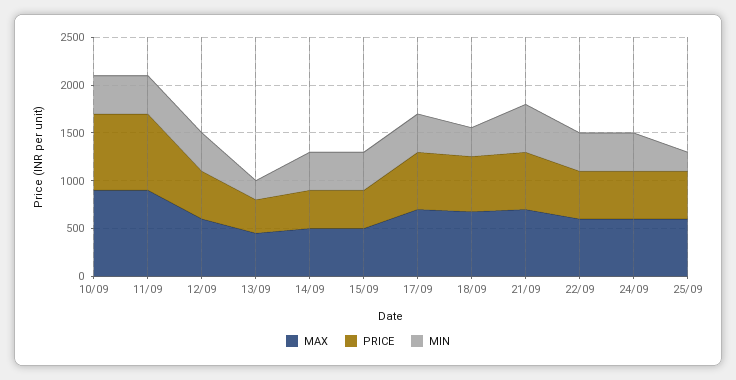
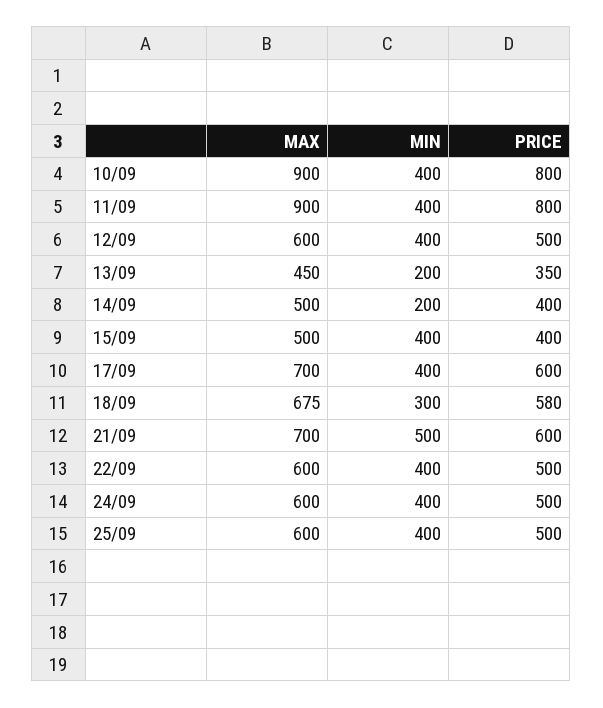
  {
    "MAX": {
      "10/09": 900,
      "11/09": 900,
      "12/09": 600,
      "13/09": 450,
      "14/09": 500,
      "15/09": 500,
      "17/09": 700,
      "18/09": 675,
      "21/09": 700,
      "22/09": 600,
      "24/09": 600,
      "25/09": 600
    },
    "PRICE": {
      "10/09": 800,
      "11/09": 800,
      "12/09": 500,
      "13/09": 350,
      "14/09": 400,
      "15/09": 400,
      "17/09": 600,
      "18/09": 580,
      "21/09": 600,
      "22/09": 500,
      "24/09": 500,
      "25/09": 500
    },
    "MIN": {
      "10/09": 400,
      "11/09": 400,
      "12/09": 400,
      "13/09": 200,
-     "14/09": 400,
+     "14/09": 200,
      "15/09": 400,
      "17/09": 400,
      "18/09": 300,
      "21/09": 500,
      "22/09": 400,
      "24/09": 400,
-     "25/09": 200
+     "25/09": 400
    }
  }

